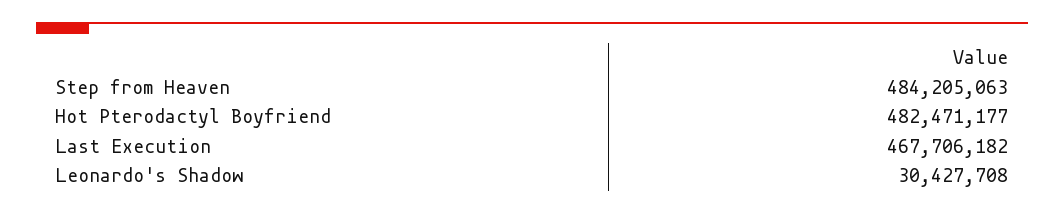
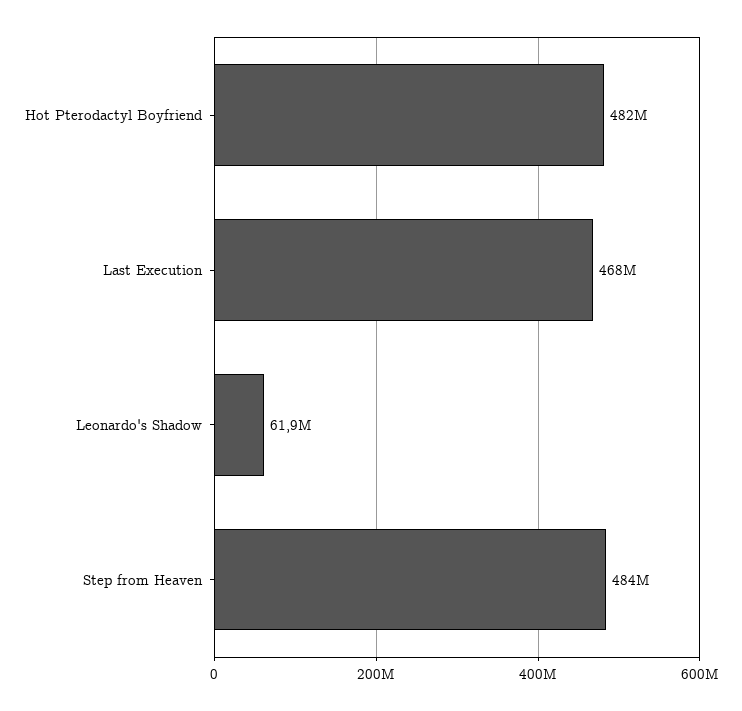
  {
    "Step from Heaven": 484205063,
    "Hot Pterodactyl Boyfriend": 482471177,
    "Last Execution": 467706182,
-   "Leonardo's Shadow": 30427708
+   "Leonardo's Shadow": 61900000
  }

